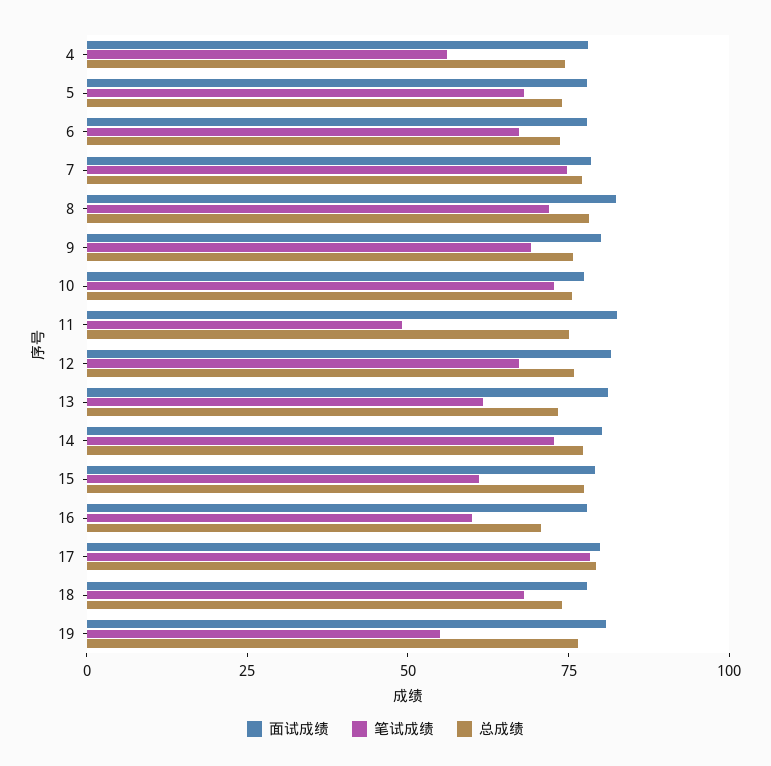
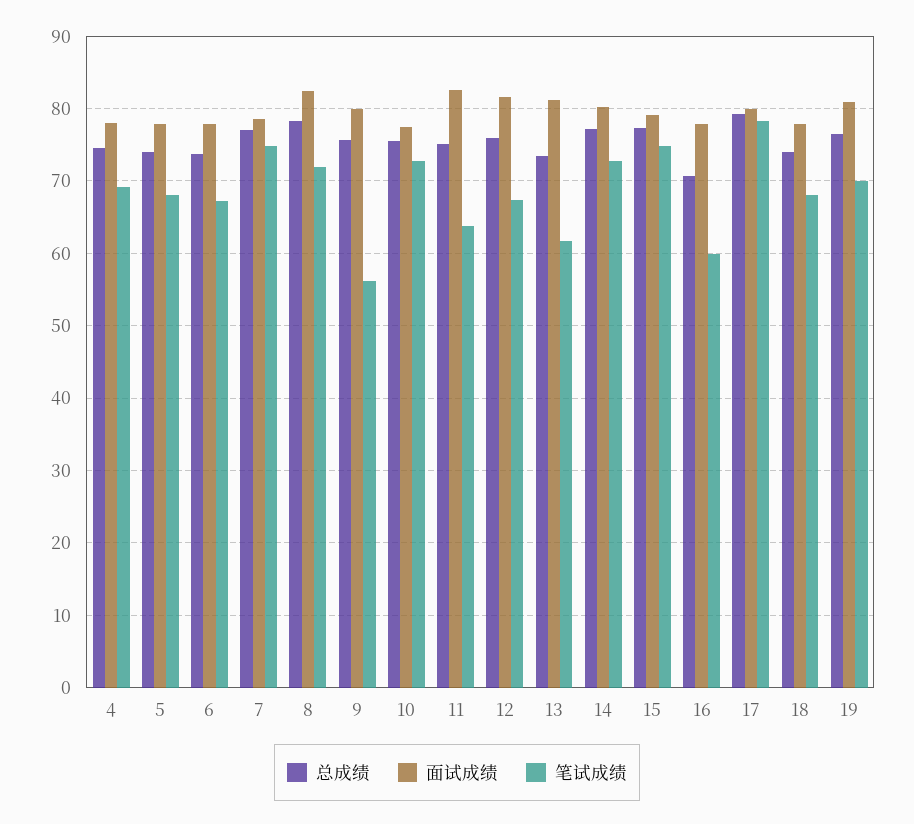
  {
    "面试成绩": {
      "4": 78,
      "5": 78,
      "6": 78,
      "7": 79,
      "8": 82,
      "9": 80,
      "10": 77,
      "11": 83,
      "12": 82,
      "13": 81,
      "14": 80,
      "15": 79,
      "16": 78,
      "17": 80,
      "18": 78,
      "19": 81
    },
    "笔试成绩": {
-     "4": 55,
+     "4": 69,
      "5": 68,
      "6": 67,
      "7": 75,
      "8": 72,
-     "9": 70,
+     "9": 56,
      "10": 73,
-     "11": 50,
+     "11": 64,
      "12": 67,
      "13": 62,
      "14": 73,
-     "15": 60,
+     "15": 75,
      "16": 60,
      "17": 78,
      "18": 68,
-     "19": 55
+     "19": 70
    },
    "总成绩": {
      "4": 74,
      "5": 74,
      "6": 74,
      "7": 77,
      "8": 78,
      "9": 76,
      "10": 76,
      "11": 75,
      "12": 76,
      "13": 73,
      "14": 77,
      "15": 77,
      "16": 71,
      "17": 79,
      "18": 74,
      "19": 77
    }
  }

